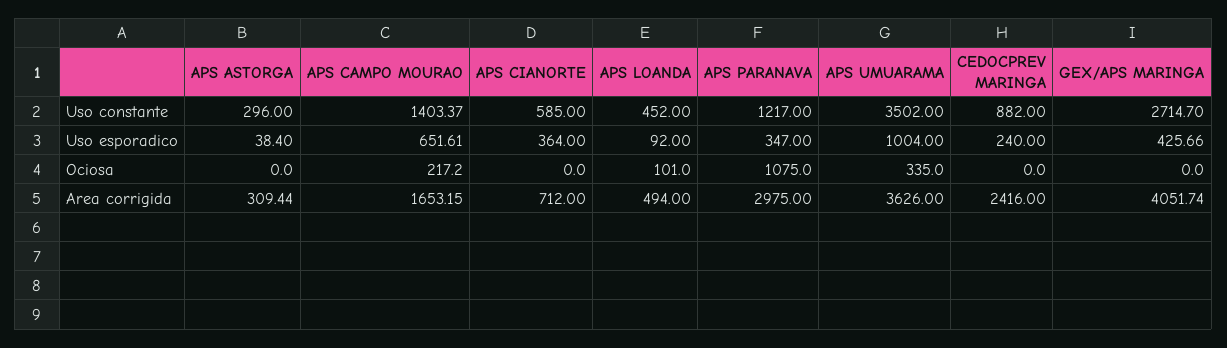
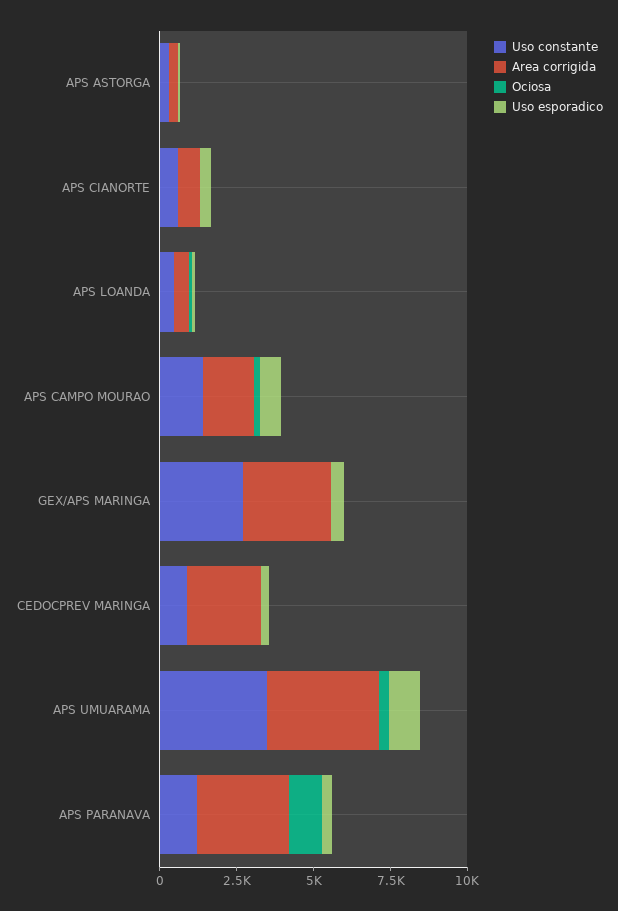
  {
    "Uso constante": {
      "APS ASTORGA": 296,
      "APS CAMPO MOURAO": 1403.37,
      "APS CIANORTE": 585,
      "APS LOANDA": 452,
      "APS PARANAVA": 1217,
      "APS UMUARAMA": 3502,
      "CEDOCPREV MARINGA": 882,
      "GEX/APS MARINGA": 2714.7
    },
    "Uso esporadico": {
      "APS ASTORGA": 38.4,
      "APS CAMPO MOURAO": 651.61,
      "APS CIANORTE": 364,
      "APS LOANDA": 92,
      "APS PARANAVA": 347,
      "APS UMUARAMA": 1004,
      "CEDOCPREV MARINGA": 240,
      "GEX/APS MARINGA": 425.66
    },
    "Ociosa": {
      "APS ASTORGA": 0,
      "APS CAMPO MOURAO": 217.2,
      "APS CIANORTE": 0,
      "APS LOANDA": 101,
      "APS PARANAVA": 1075,
      "APS UMUARAMA": 335,
      "CEDOCPREV MARINGA": 0,
      "GEX/APS MARINGA": 0
    },
    "Area corrigida": {
      "APS ASTORGA": 309.44,
      "APS CAMPO MOURAO": 1653.15,
      "APS CIANORTE": 712,
      "APS LOANDA": 494,
      "APS PARANAVA": 2975,
      "APS UMUARAMA": 3626,
      "CEDOCPREV MARINGA": 2416,
-     "GEX/APS MARINGA": 4051.74
+     "GEX/APS MARINGA": 3000
    }
  }

